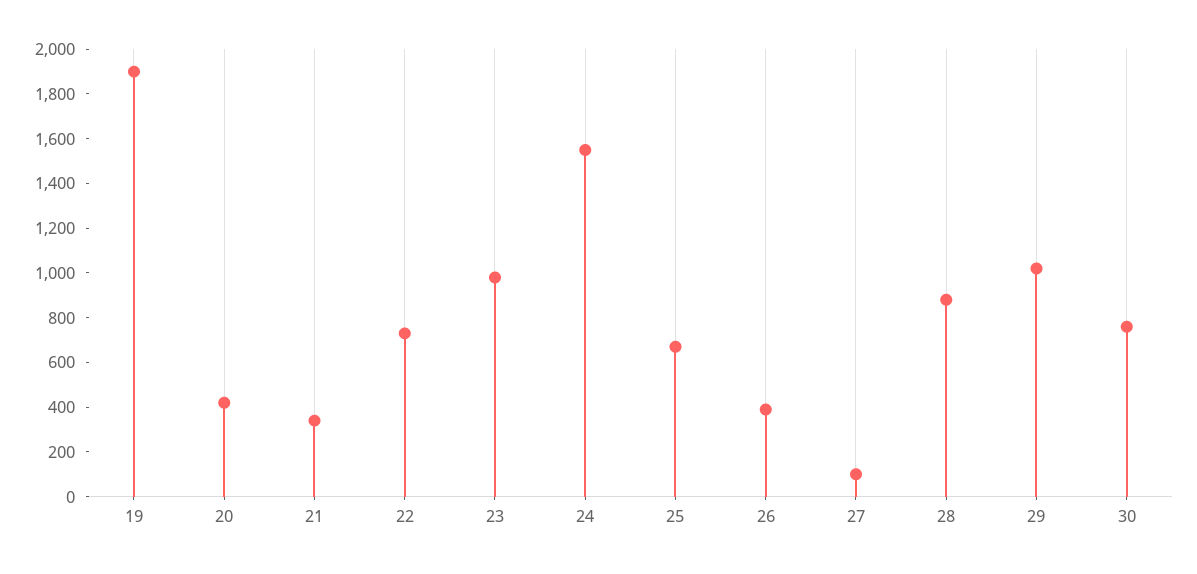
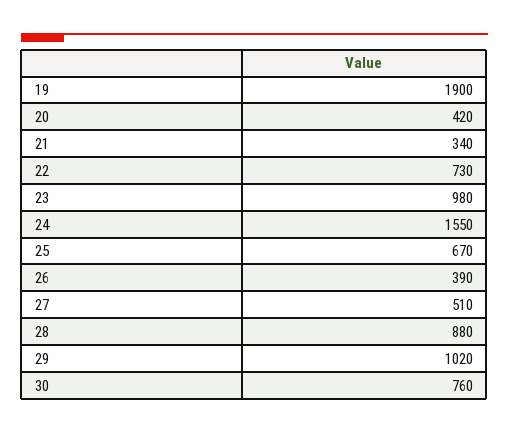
  {
    "19": 1900,
    "20": 420,
    "21": 340,
    "22": 730,
    "23": 980,
    "24": 1550,
    "25": 670,
    "26": 390,
-   "27": 100,
+   "27": 510,
    "28": 880,
    "29": 1020,
    "30": 760
  }

